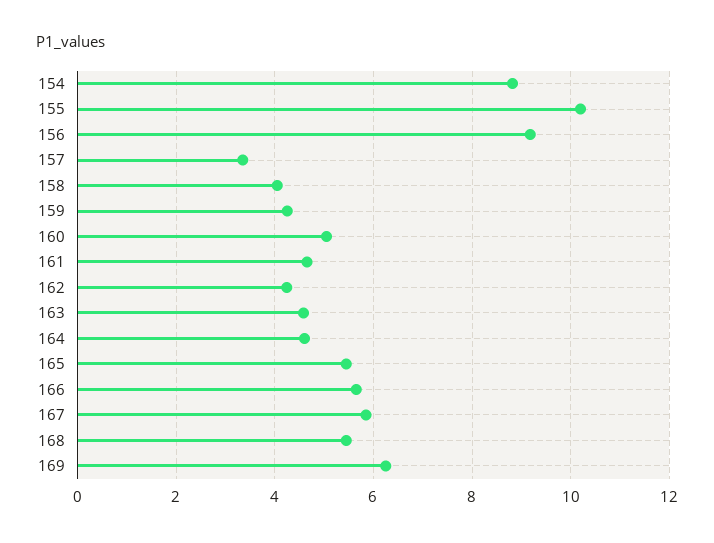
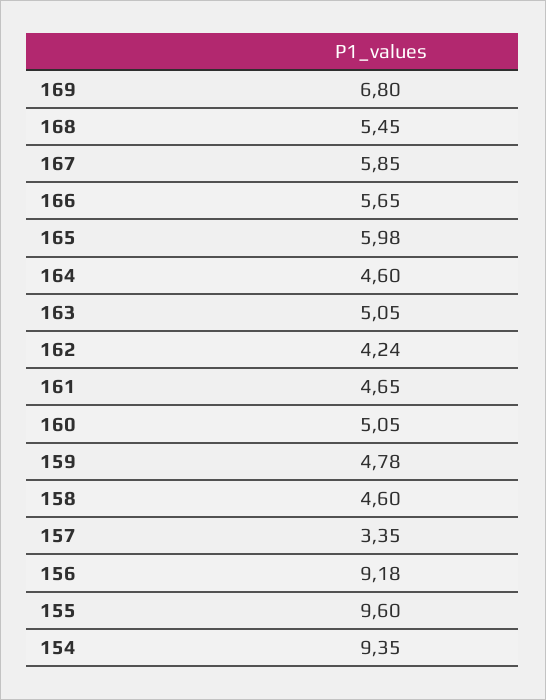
  {
-   "154": 8.8,
+   "154": 9.35,
-   "155": 10.2,
+   "155": 9.6,
    "156": 9.18,
    "157": 3.35,
-   "158": 4,
+   "158": 4.6,
-   "159": 4.2,
+   "159": 4.78,
    "160": 5.05,
    "161": 4.65,
    "162": 4.24,
-   "163": 4.6,
+   "163": 5.05,
    "164": 4.6,
-   "165": 5.4,
+   "165": 5.98,
    "166": 5.65,
    "167": 5.85,
    "168": 5.45,
-   "169": 6.2
+   "169": 6.8
  }

